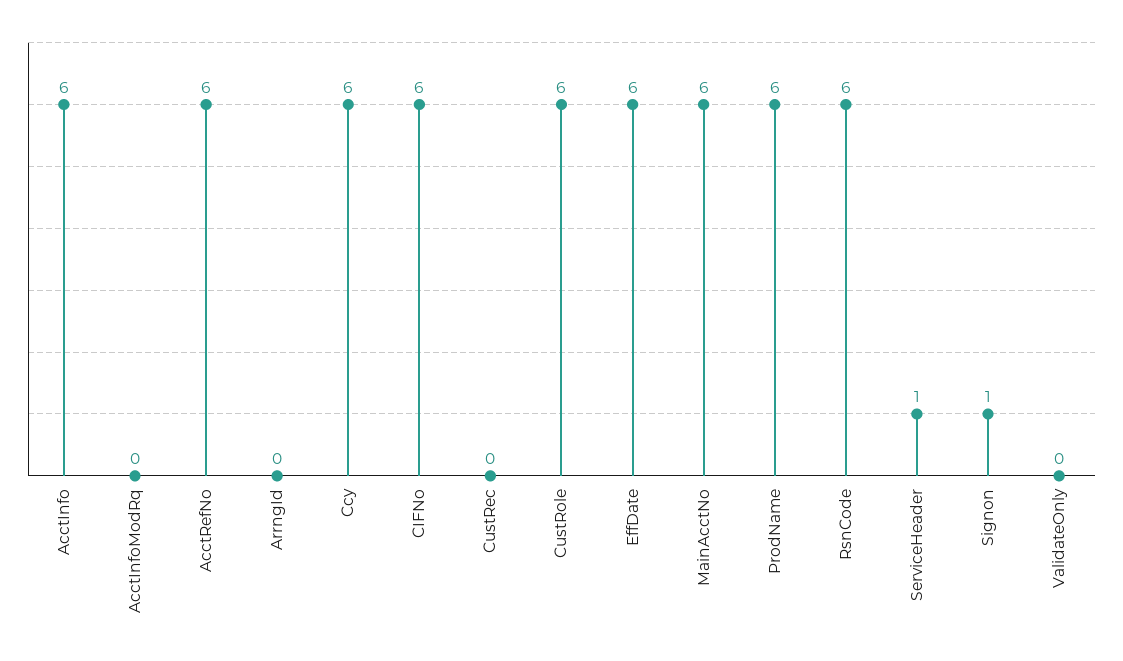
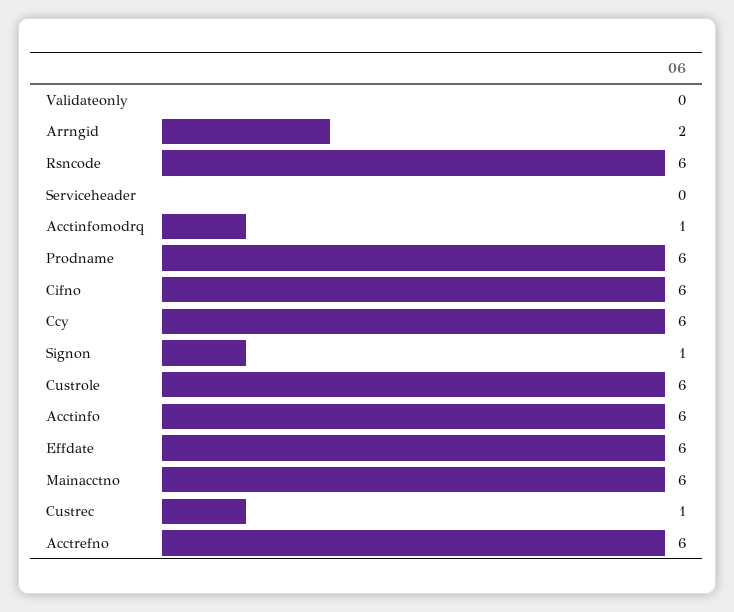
  {
    "AcctInfo": 6,
-   "AcctInfoModRq": 0,
+   "AcctInfoModRq": 1,
    "AcctRefNo": 6,
-   "ArrngId": 0,
+   "ArrngId": 2,
    "Ccy": 6,
    "CIFNo": 6,
-   "CustRec": 0,
+   "CustRec": 1,
    "CustRole": 6,
    "EffDate": 6,
    "MainAcctNo": 6,
    "ProdName": 6,
    "RsnCode": 6,
-   "ServiceHeader": 1,
+   "ServiceHeader": 0,
    "Signon": 1,
    "ValidateOnly": 0
  }

